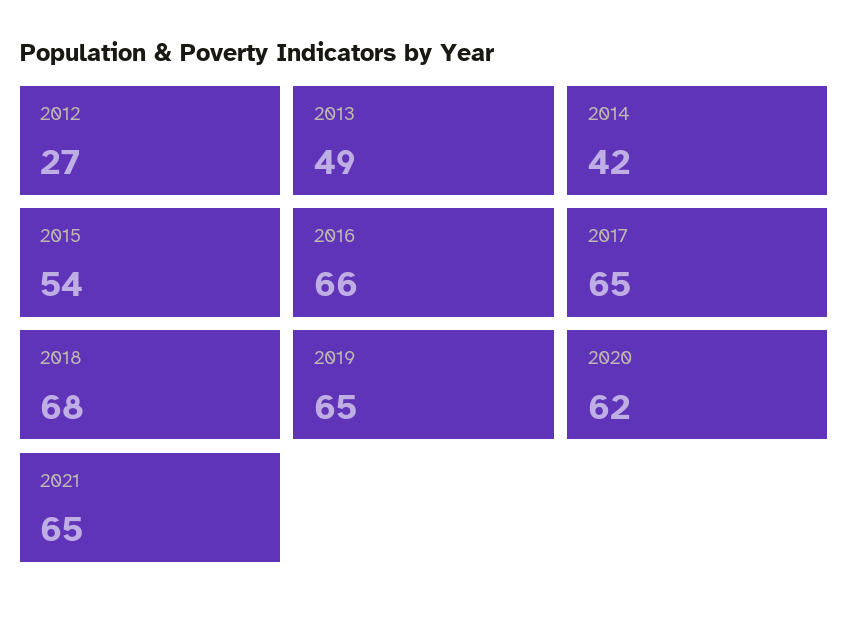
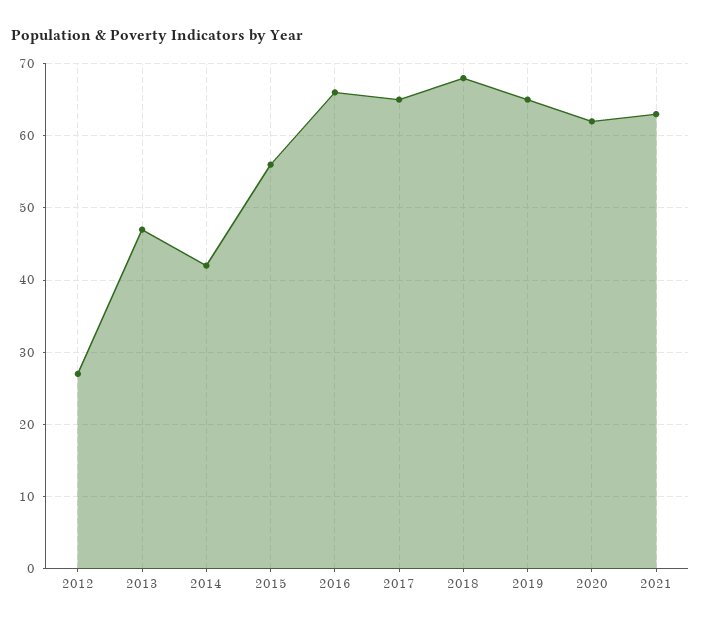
  {
    "2012": 27,
-   "2013": 49,
+   "2013": 47,
    "2014": 42,
-   "2015": 54,
+   "2015": 56,
    "2016": 66,
    "2017": 65,
    "2018": 68,
    "2019": 65,
    "2020": 62,
-   "2021": 65
+   "2021": 63
  }

